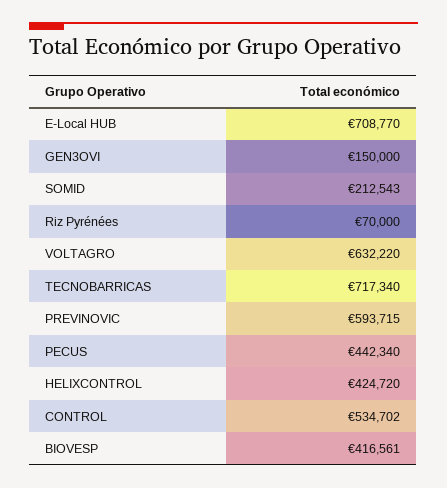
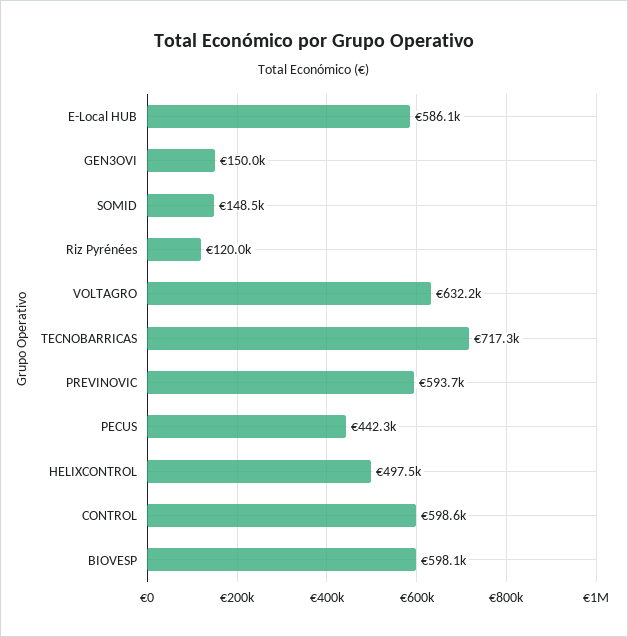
  {
-   "E-Local HUB": 708770,
+   "E-Local HUB": 586100,
    "GEN3OVI": 150000,
-   "SOMID": 212543,
+   "SOMID": 148500,
-   "Riz Pyrénées": 70000,
+   "Riz Pyrénées": 120000,
    "VOLTAGRO": 632220,
    "TECNOBARRICAS": 717340,
    "PREVINOVIC": 593715,
    "PECUS": 442340,
-   "HELIXCONTROL": 424720,
+   "HELIXCONTROL": 497500,
-   "CONTROL": 534702,
+   "CONTROL": 598600,
-   "BIOVESP": 416561
+   "BIOVESP": 598100
  }

